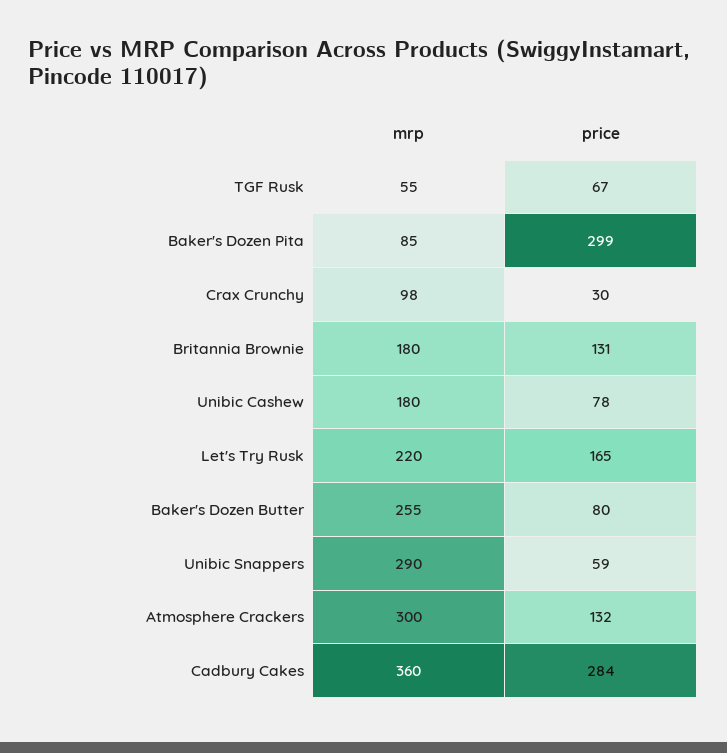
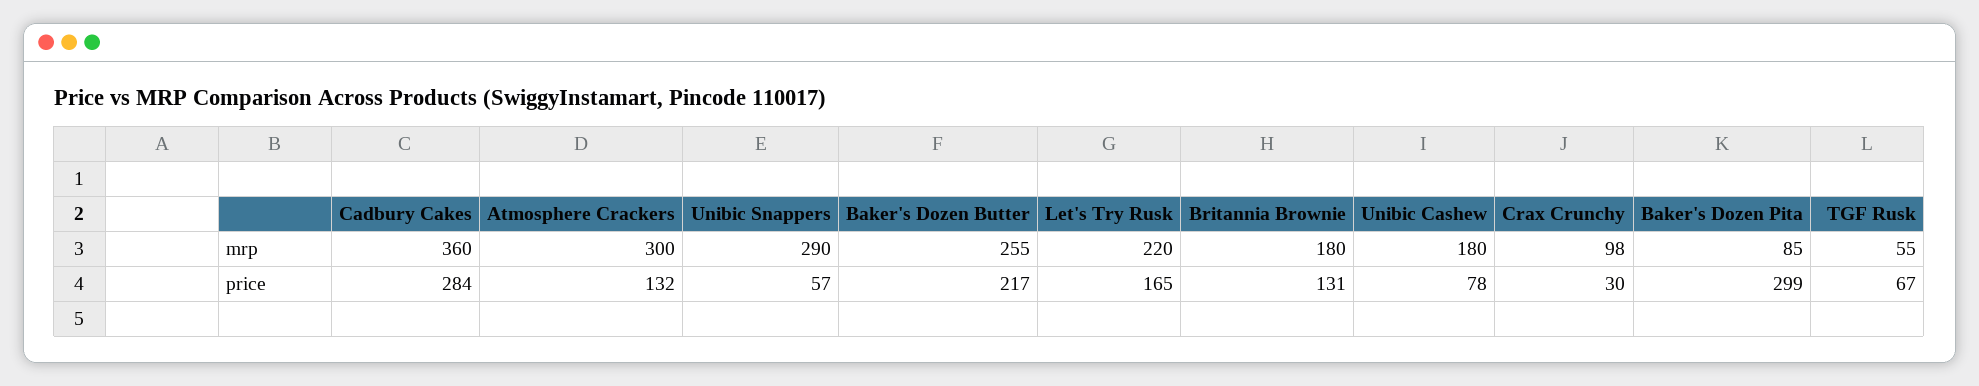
  {
    "mrp": {
      "TGF Rusk": 55,
      "Baker's Dozen Pita": 85,
      "Crax Crunchy": 98,
      "Britannia Brownie": 180,
      "Unibic Cashew": 180,
      "Let's Try Rusk": 220,
      "Baker's Dozen Butter": 255,
      "Unibic Snappers": 290,
      "Atmosphere Crackers": 300,
      "Cadbury Cakes": 360
    },
    "price": {
      "TGF Rusk": 67,
      "Baker's Dozen Pita": 299,
      "Crax Crunchy": 30,
      "Britannia Brownie": 131,
      "Unibic Cashew": 78,
      "Let's Try Rusk": 165,
-     "Baker's Dozen Butter": 80,
+     "Baker's Dozen Butter": 217,
-     "Unibic Snappers": 59,
+     "Unibic Snappers": 57,
      "Atmosphere Crackers": 132,
      "Cadbury Cakes": 284
    }
  }

